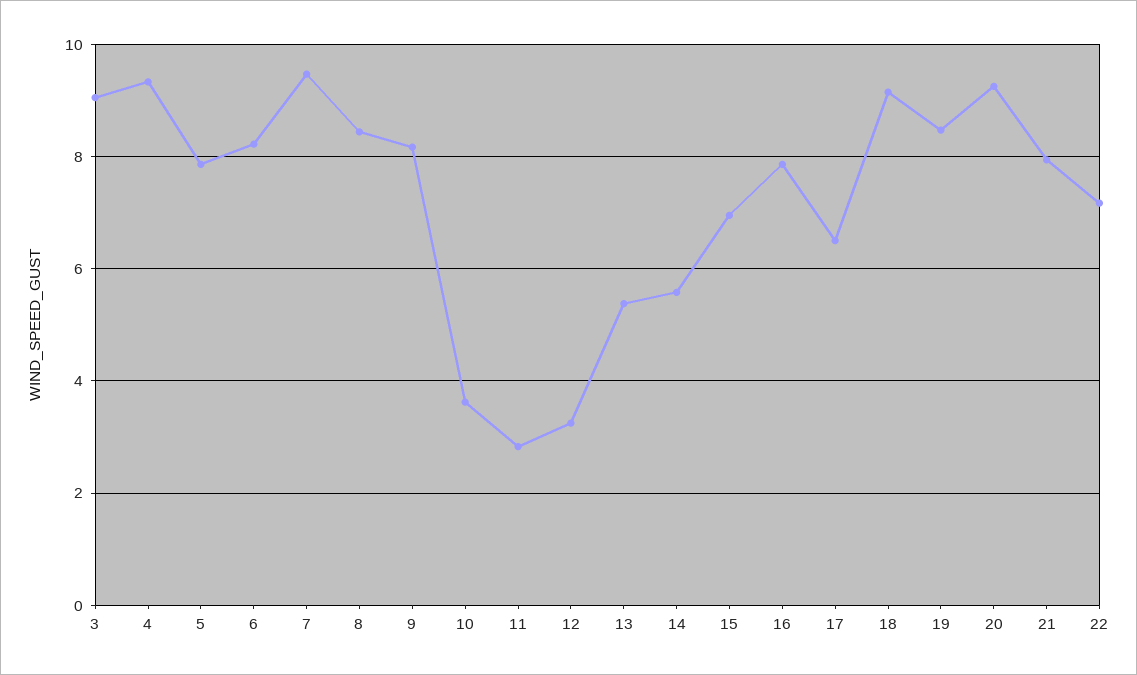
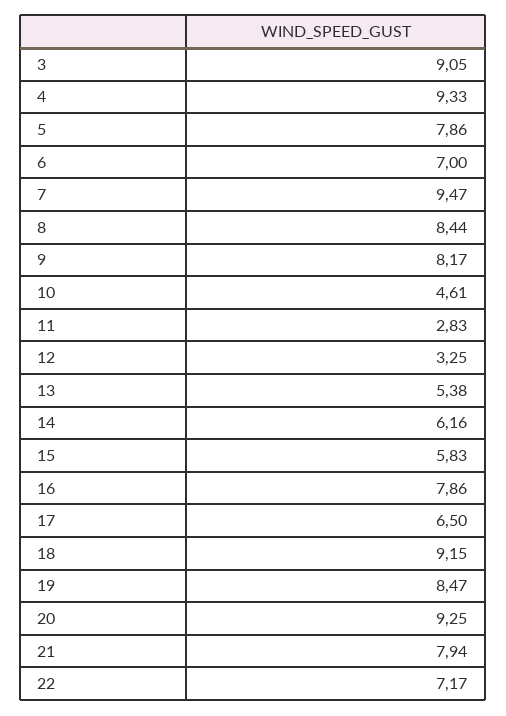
  {
    "3": 9.05,
    "4": 9.33,
    "5": 7.86,
-   "6": 8.2,
+   "6": 7,
    "7": 9.47,
    "8": 8.44,
    "9": 8.17,
-   "10": 3.6,
+   "10": 4.61,
    "11": 2.83,
    "12": 3.25,
    "13": 5.38,
-   "14": 5.6,
+   "14": 6.16,
-   "15": 7,
+   "15": 5.83,
    "16": 7.86,
    "17": 6.5,
    "18": 9.15,
    "19": 8.47,
    "20": 9.25,
    "21": 7.94,
    "22": 7.17
  }

